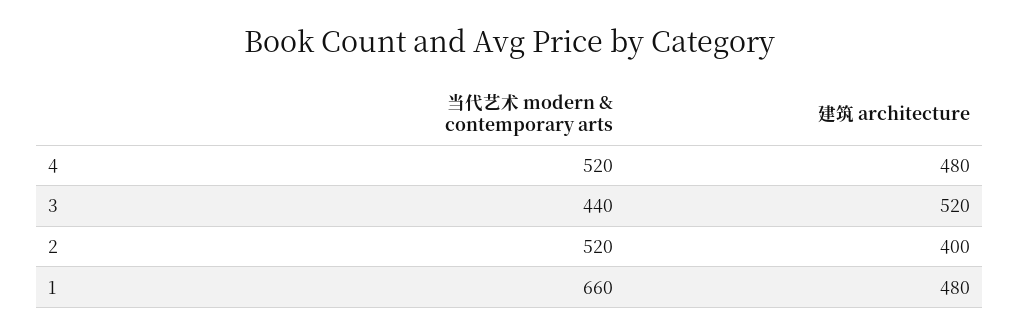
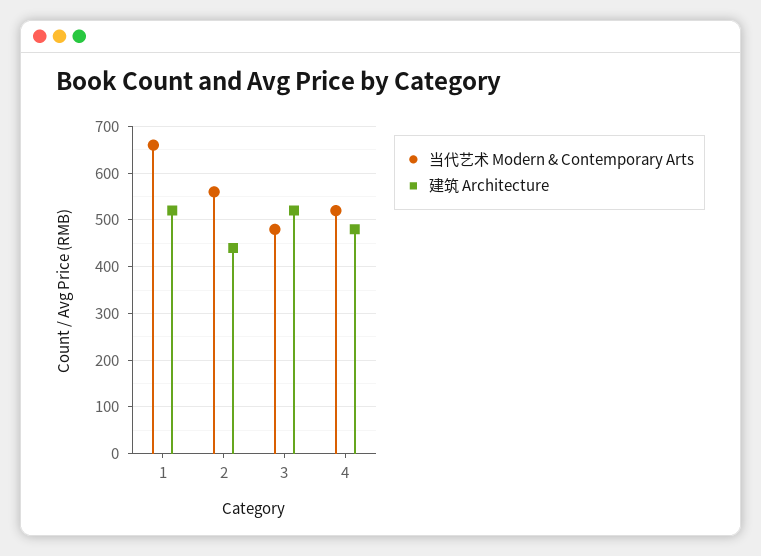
  {
    "当代艺术 modern & contemporary arts": {
      "4": 520,
-     "3": 440,
+     "3": 480,
-     "2": 520,
+     "2": 560,
      "1": 660
    },
    "建筑 architecture": {
      "4": 480,
      "3": 520,
-     "2": 400,
+     "2": 440,
-     "1": 480
+     "1": 520
    }
  }

